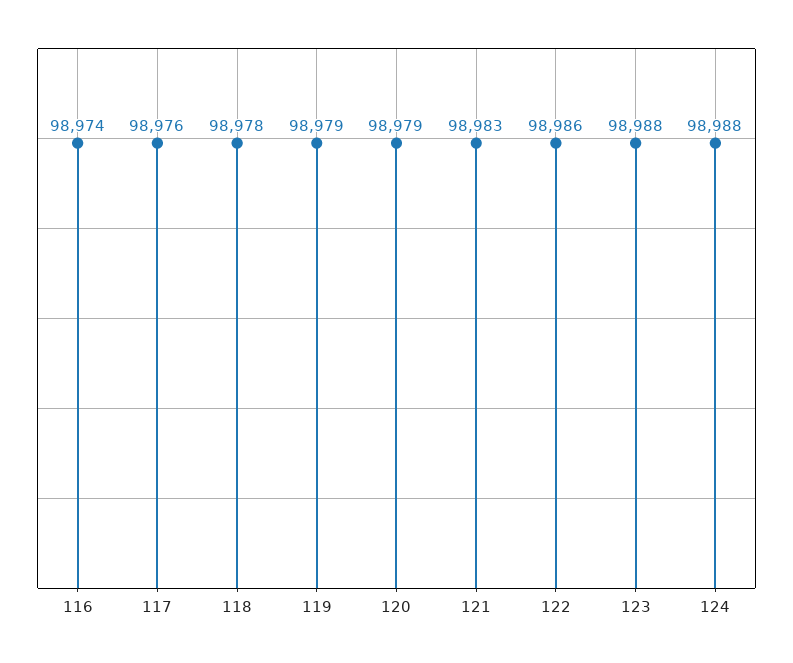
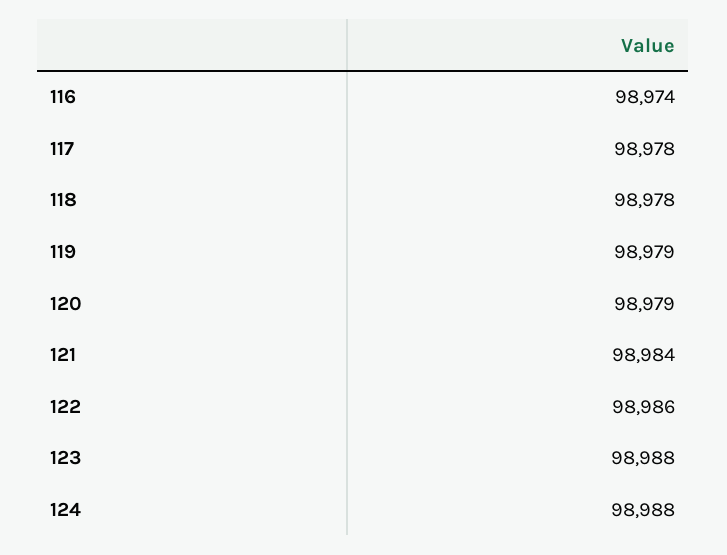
  {
    "116": 98974,
-   "117": 98976,
+   "117": 98978,
    "118": 98978,
    "119": 98979,
    "120": 98979,
-   "121": 98983,
+   "121": 98984,
    "122": 98986,
    "123": 98988,
    "124": 98988
  }

